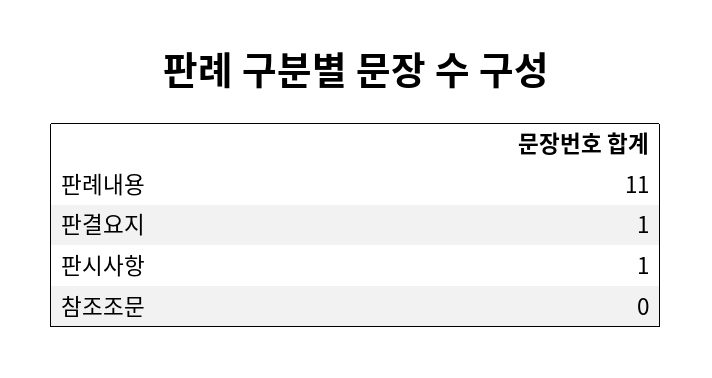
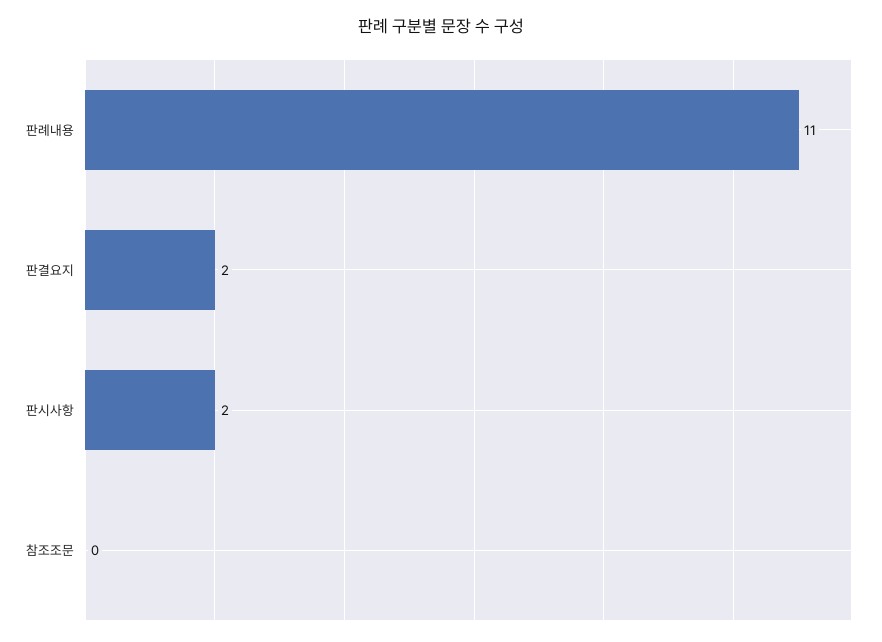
  {
    "판례내용": 11,
-   "판결요지": 1,
+   "판결요지": 2,
-   "판시사항": 1,
+   "판시사항": 2,
    "참조조문": 0
  }

